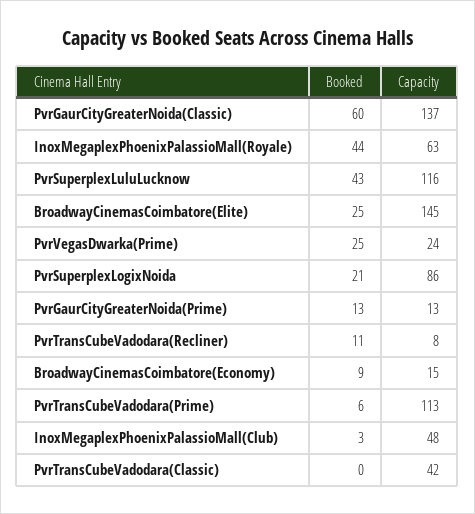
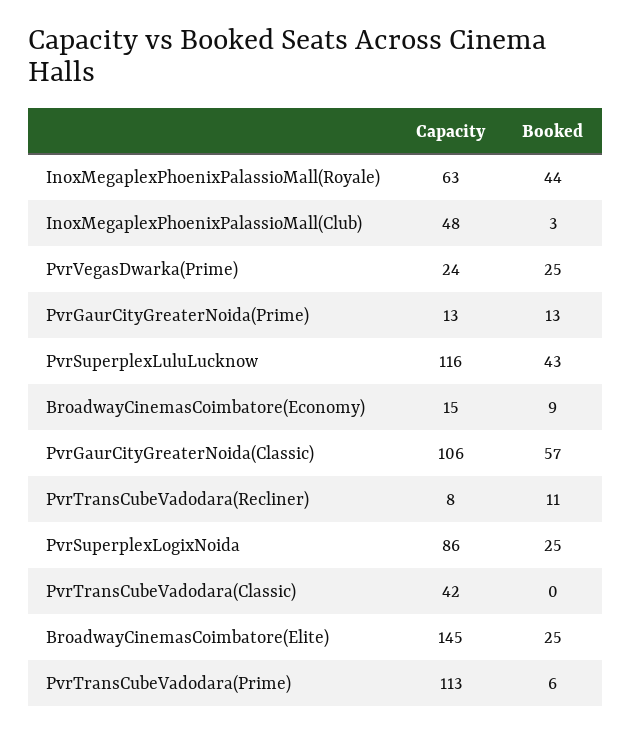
  {
    "Booked": {
-     "PvrGaurCityGreaterNoida(Classic)": 60,
+     "PvrGaurCityGreaterNoida(Classic)": 57,
      "InoxMegaplexPhoenixPalassioMall(Royale)": 44,
      "PvrSuperplexLuluLucknow": 43,
      "BroadwayCinemasCoimbatore(Elite)": 25,
      "PvrVegasDwarka(Prime)": 25,
-     "PvrSuperplexLogixNoida": 21,
+     "PvrSuperplexLogixNoida": 25,
      "PvrGaurCityGreaterNoida(Prime)": 13,
      "PvrTransCubeVadodara(Recliner)": 11,
      "BroadwayCinemasCoimbatore(Economy)": 9,
      "PvrTransCubeVadodara(Prime)": 6,
      "InoxMegaplexPhoenixPalassioMall(Club)": 3,
      "PvrTransCubeVadodara(Classic)": 0
    },
    "Capacity": {
-     "PvrGaurCityGreaterNoida(Classic)": 137,
+     "PvrGaurCityGreaterNoida(Classic)": 106,
      "InoxMegaplexPhoenixPalassioMall(Royale)": 63,
      "PvrSuperplexLuluLucknow": 116,
      "BroadwayCinemasCoimbatore(Elite)": 145,
      "PvrVegasDwarka(Prime)": 24,
      "PvrSuperplexLogixNoida": 86,
      "PvrGaurCityGreaterNoida(Prime)": 13,
      "PvrTransCubeVadodara(Recliner)": 8,
      "BroadwayCinemasCoimbatore(Economy)": 15,
      "PvrTransCubeVadodara(Prime)": 113,
      "InoxMegaplexPhoenixPalassioMall(Club)": 48,
      "PvrTransCubeVadodara(Classic)": 42
    }
  }

